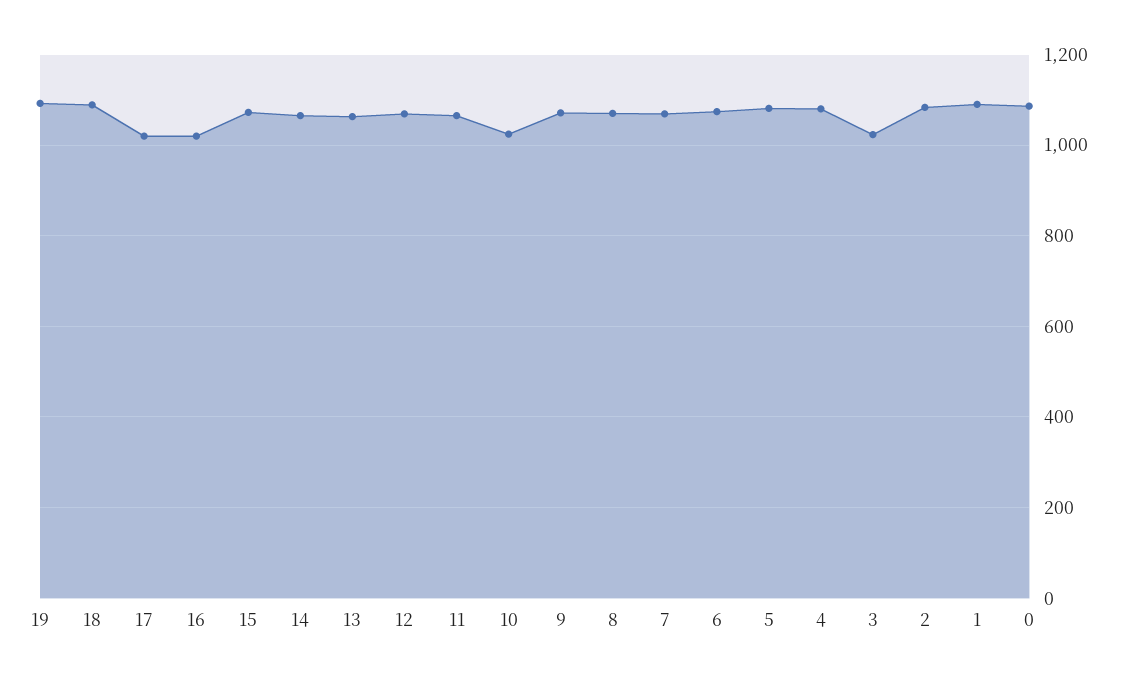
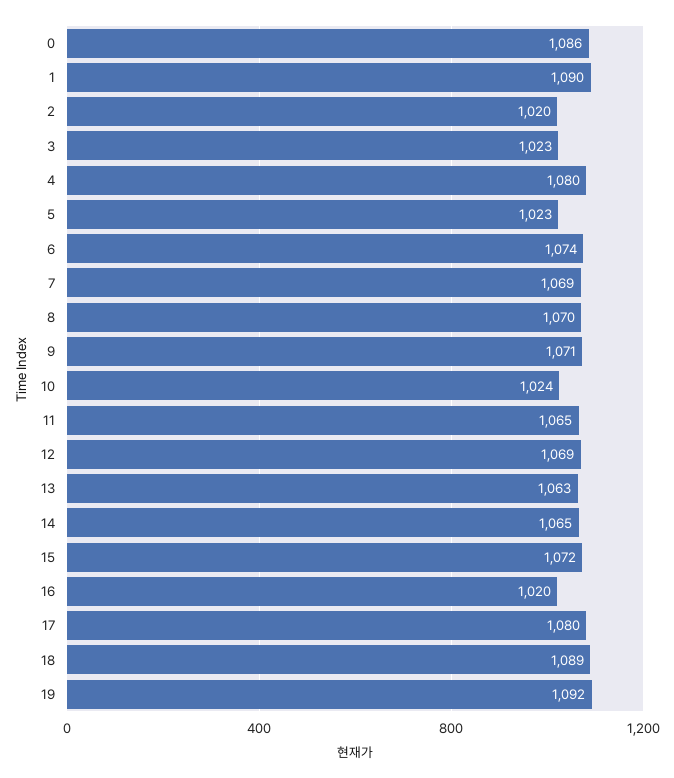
  {
    "19": 1092,
    "18": 1089,
-   "17": 1020,
+   "17": 1080,
    "16": 1020,
    "15": 1072,
    "14": 1065,
    "13": 1063,
    "12": 1069,
    "11": 1065,
    "10": 1024,
    "9": 1071,
    "8": 1070,
    "7": 1069,
    "6": 1074,
-   "5": 1080,
+   "5": 1023,
    "4": 1080,
    "3": 1023,
-   "2": 1080,
+   "2": 1020,
    "1": 1090,
    "0": 1086
  }

